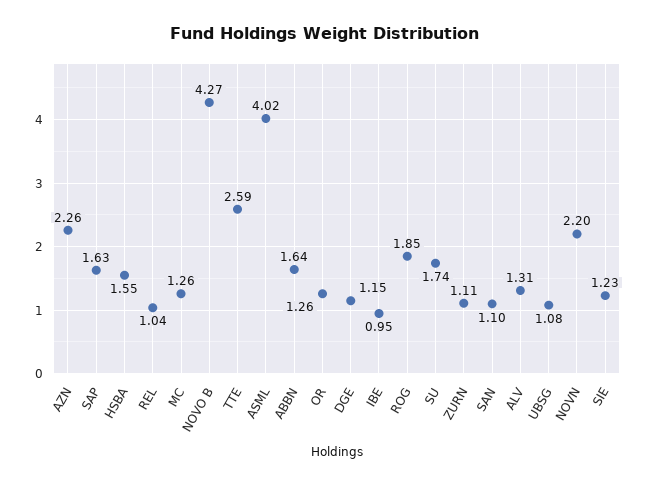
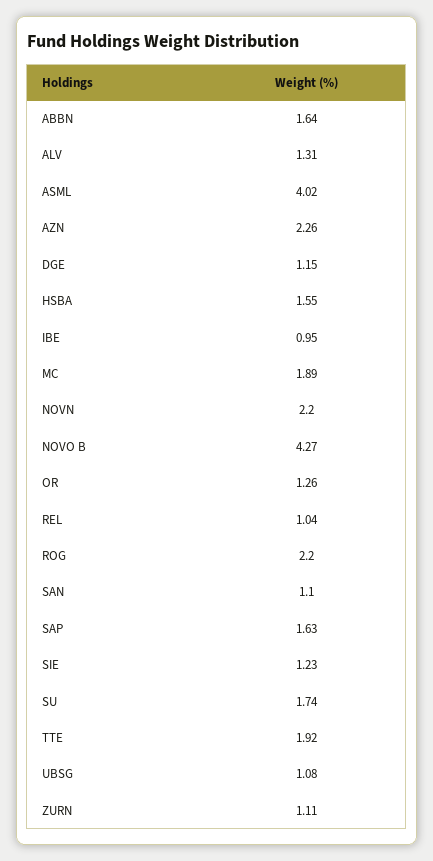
  {
    "AZN": 2.26,
    "SAP": 1.63,
    "HSBA": 1.55,
    "REL": 1.04,
-   "MC": 1.26,
+   "MC": 1.89,
    "NOVO B": 4.27,
-   "TTE": 2.59,
+   "TTE": 1.92,
    "ASML": 4.02,
    "ABBN": 1.64,
    "OR": 1.26,
    "DGE": 1.15,
    "IBE": 0.95,
-   "ROG": 1.85,
+   "ROG": 2.2,
    "SU": 1.74,
    "ZURN": 1.11,
    "SAN": 1.1,
    "ALV": 1.31,
    "UBSG": 1.08,
    "NOVN": 2.2,
    "SIE": 1.23
  }

